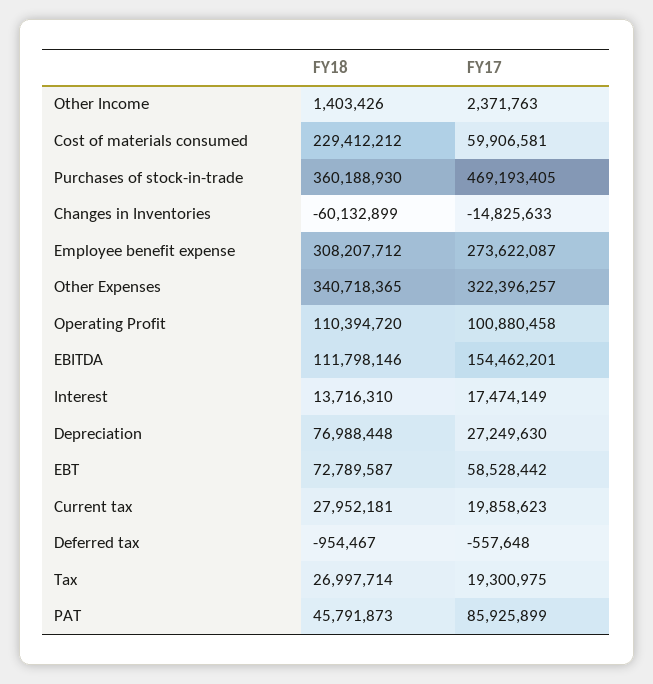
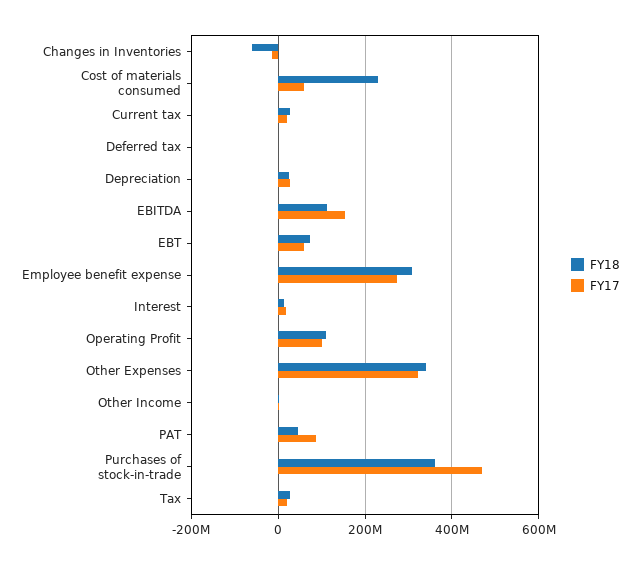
  {
    "FY18": {
      "Other Income": 1403426,
      "Cost of materials consumed": 229412212,
      "Purchases of stock-in-trade": 360188930,
      "Changes in Inventories": -60132899,
      "Employee benefit expense": 308207712,
      "Other Expenses": 340718365,
      "Operating Profit": 110394720,
      "EBITDA": 111798146,
      "Interest": 13716310,
-     "Depreciation": 76988448,
+     "Depreciation": 20000000,
      "EBT": 72789587,
      "Current tax": 27952181,
      "Deferred tax": -954467,
      "Tax": 26997714,
      "PAT": 45791873
    },
    "FY17": {
      "Other Income": 2371763,
      "Cost of materials consumed": 59906581,
      "Purchases of stock-in-trade": 469193405,
      "Changes in Inventories": -14825633,
      "Employee benefit expense": 273622087,
      "Other Expenses": 322396257,
      "Operating Profit": 100880458,
      "EBITDA": 154462201,
      "Interest": 17474149,
      "Depreciation": 27249630,
      "EBT": 58528442,
      "Current tax": 19858623,
      "Deferred tax": -557648,
      "Tax": 19300975,
      "PAT": 85925899
    }
  }

